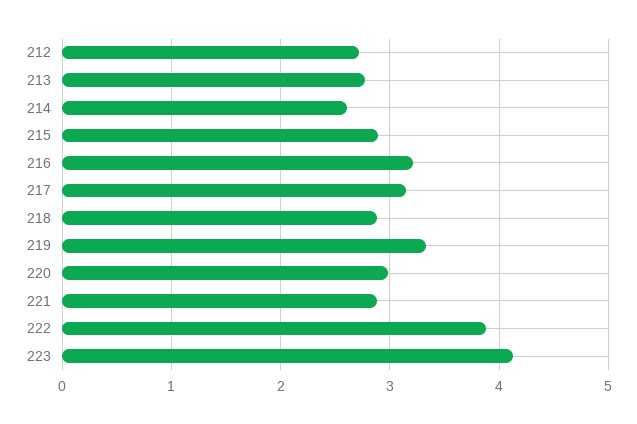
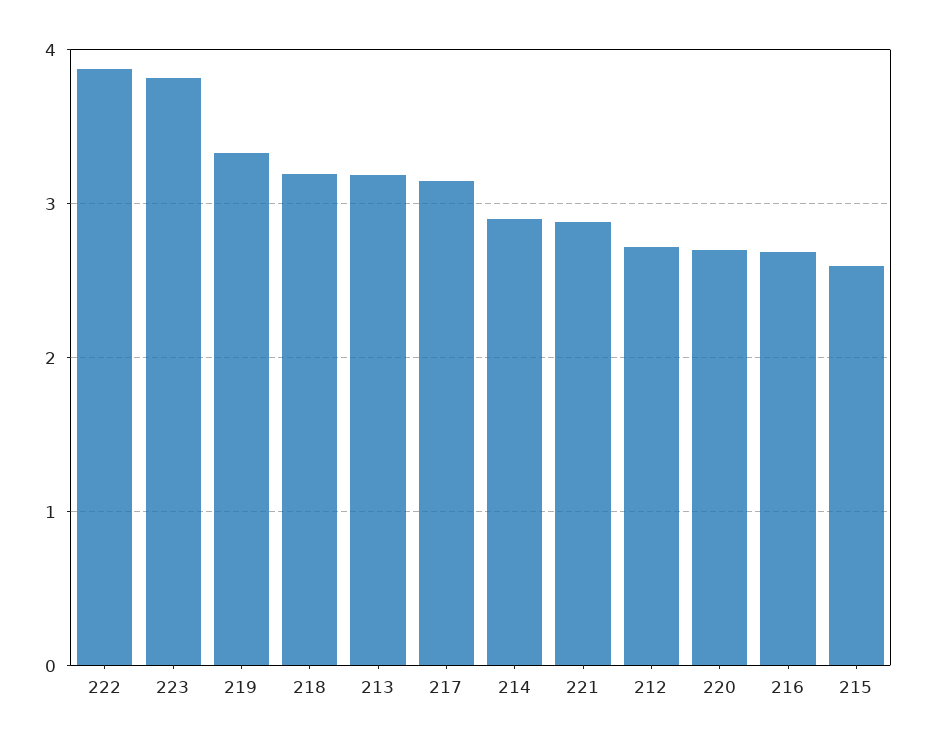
  {
    "212": 2.7,
-   "213": 2.8,
+   "213": 3.2,
-   "214": 2.6,
+   "214": 2.9,
-   "215": 2.9,
+   "215": 2.6,
-   "216": 3.2,
+   "216": 2.7,
    "217": 3.1,
-   "218": 2.9,
+   "218": 3.2,
    "219": 3.3,
-   "220": 3,
+   "220": 2.7,
    "221": 2.9,
    "222": 3.9,
-   "223": 4.1
+   "223": 3.8
  }

